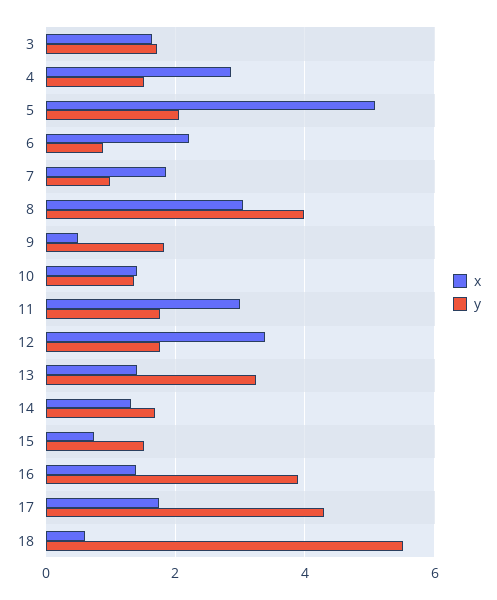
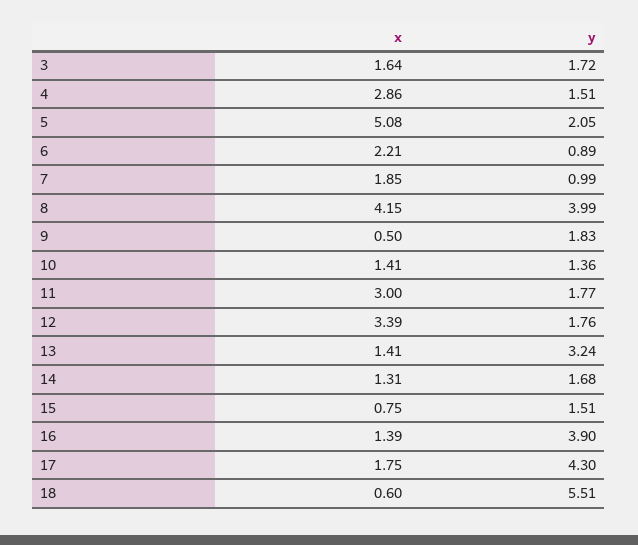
  {
    "x": {
      "3": 1.64,
      "4": 2.86,
      "5": 5.08,
      "6": 2.21,
      "7": 1.85,
-     "8": 3,
+     "8": 4.15,
      "9": 0.5,
      "10": 1.41,
      "11": 3,
      "12": 3.39,
      "13": 1.41,
      "14": 1.31,
      "15": 0.75,
      "16": 1.39,
      "17": 1.75,
      "18": 0.6
    },
    "y": {
      "3": 1.72,
      "4": 1.51,
      "5": 2.05,
      "6": 0.89,
      "7": 0.99,
      "8": 3.99,
      "9": 1.83,
      "10": 1.36,
      "11": 1.77,
      "12": 1.76,
      "13": 3.24,
      "14": 1.68,
      "15": 1.51,
      "16": 3.9,
      "17": 4.3,
      "18": 5.51
    }
  }

